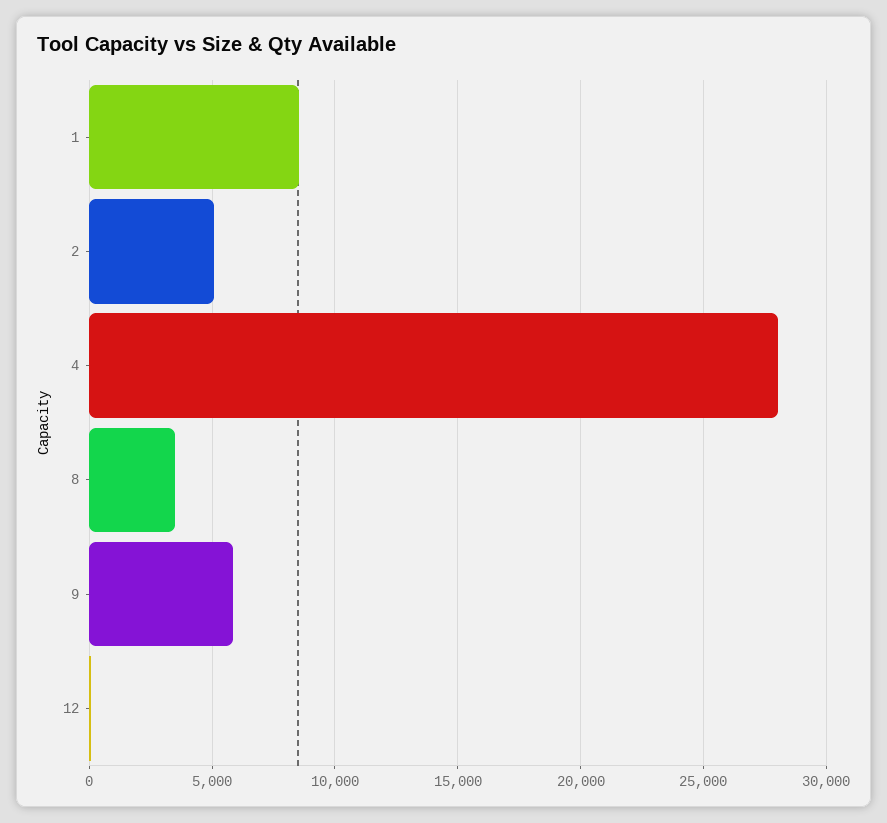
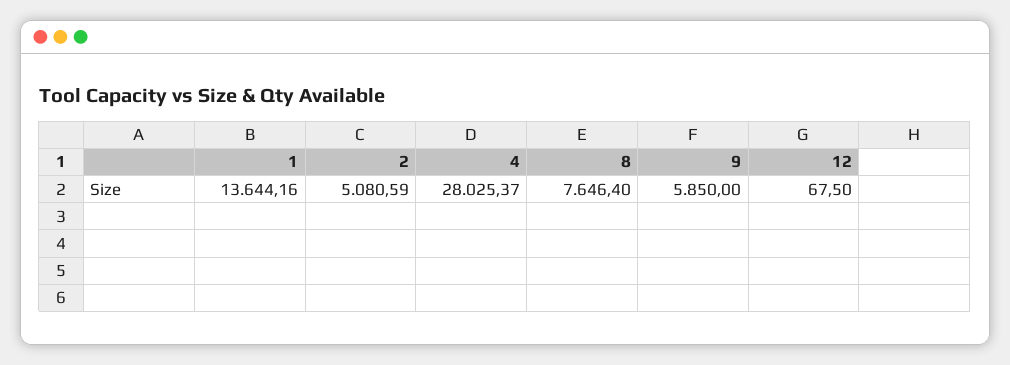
  {
-   "1": 8500,
+   "1": 13644.16,
    "2": 5080.59,
    "4": 28025.37,
-   "8": 3500,
+   "8": 7646.4,
    "9": 5850,
    "12": 67.5
  }

